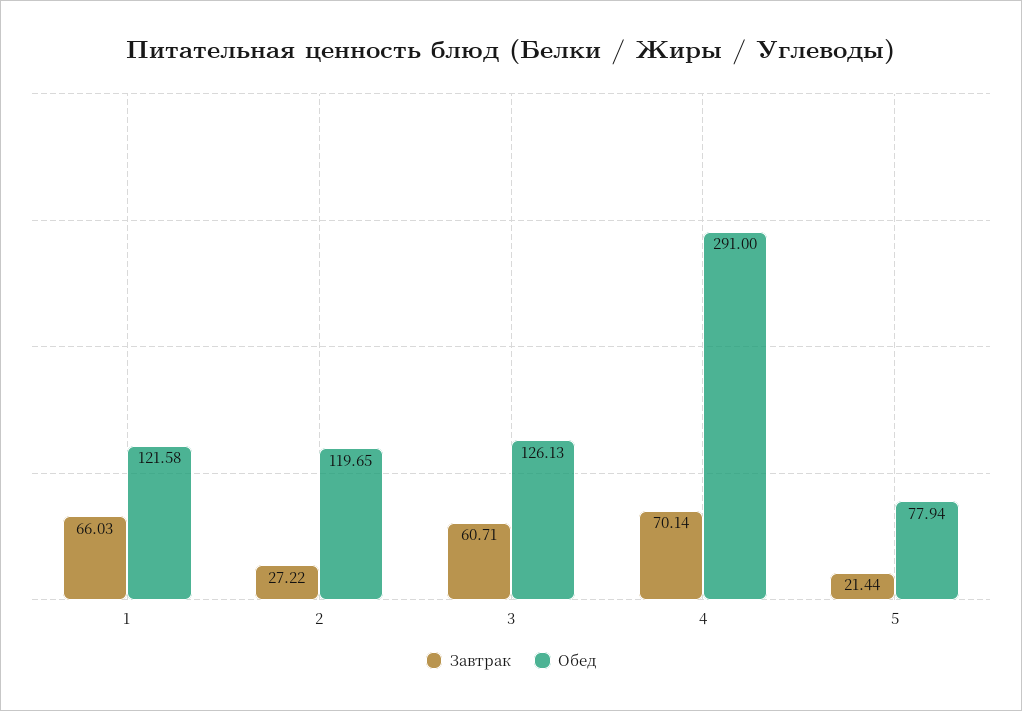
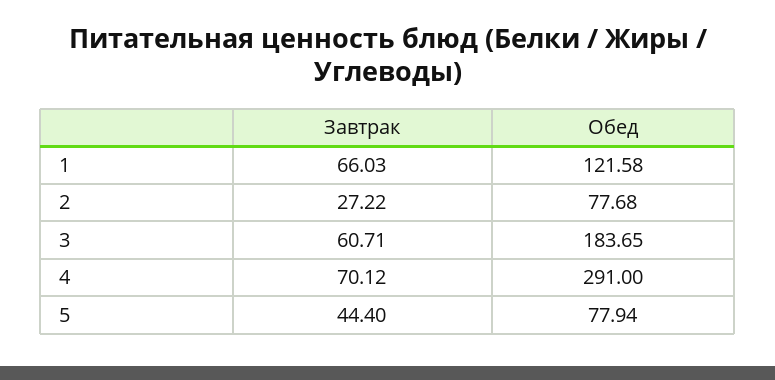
  {
    "Завтрак": {
      "1": 66.03,
      "2": 27.22,
      "3": 60.71,
-     "4": 70.14,
+     "4": 70.12,
-     "5": 21.44
+     "5": 44.4
    },
    "Обед": {
      "1": 121.58,
-     "2": 119.65,
+     "2": 77.68,
-     "3": 126.13,
+     "3": 183.65,
      "4": 291,
      "5": 77.94
    }
  }

